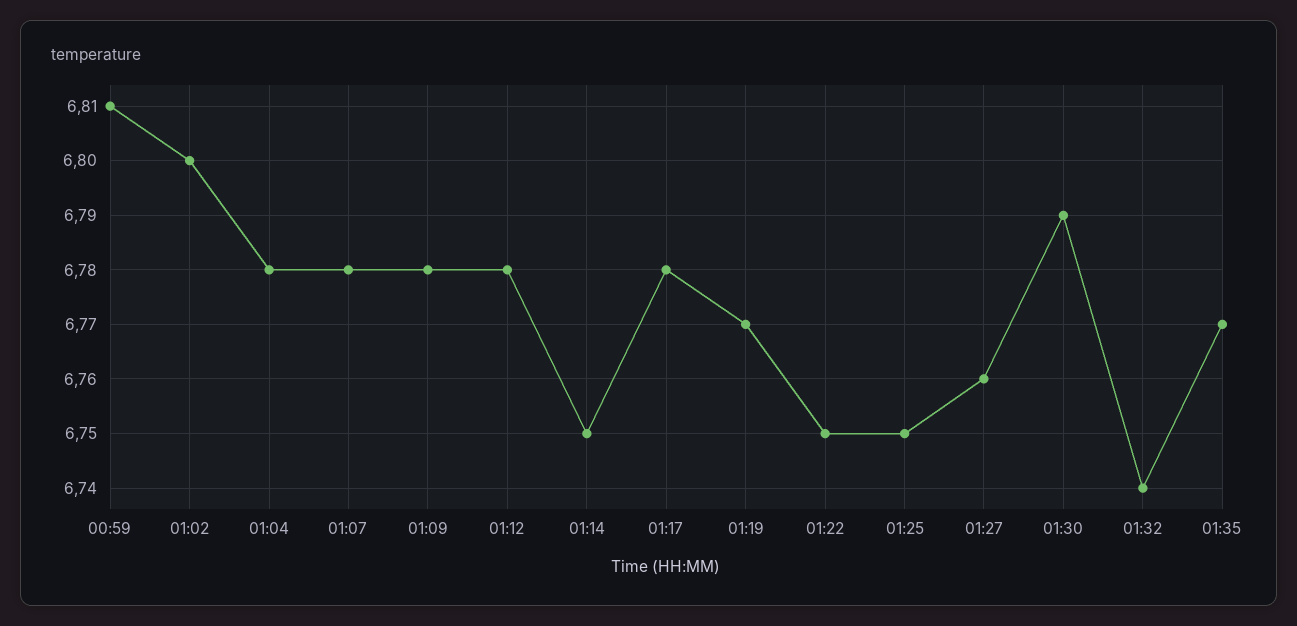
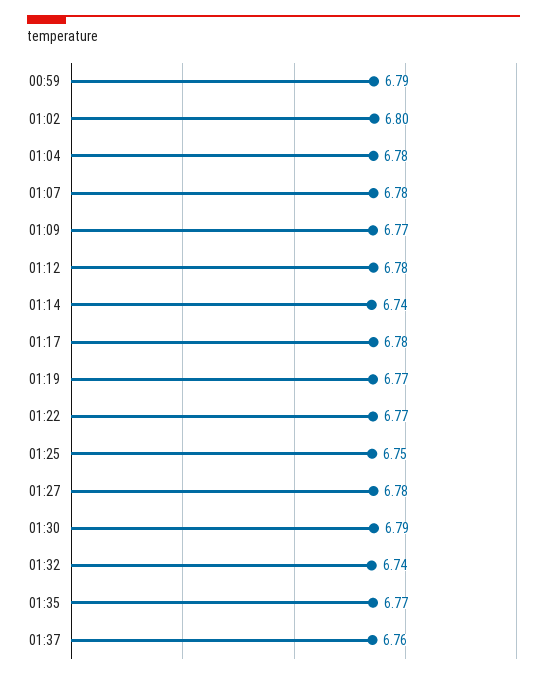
  {
-   "00:59": 6.81,
+   "00:59": 6.79,
    "01:02": 6.8,
    "01:04": 6.78,
    "01:07": 6.78,
-   "01:09": 6.78,
+   "01:09": 6.77,
    "01:12": 6.78,
-   "01:14": 6.75,
+   "01:14": 6.74,
    "01:17": 6.78,
    "01:19": 6.77,
-   "01:22": 6.75,
+   "01:22": 6.77,
    "01:25": 6.75,
-   "01:27": 6.76,
+   "01:27": 6.78,
    "01:30": 6.79,
    "01:32": 6.74,
-   "01:35": 6.77
+   "01:35": 6.77,
+   "01:37": 6.76
  }

